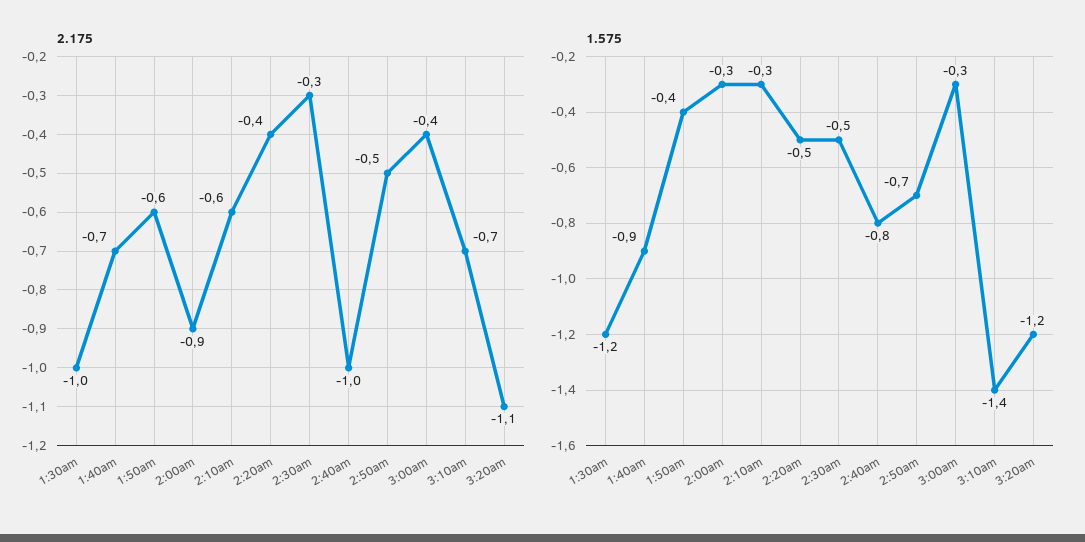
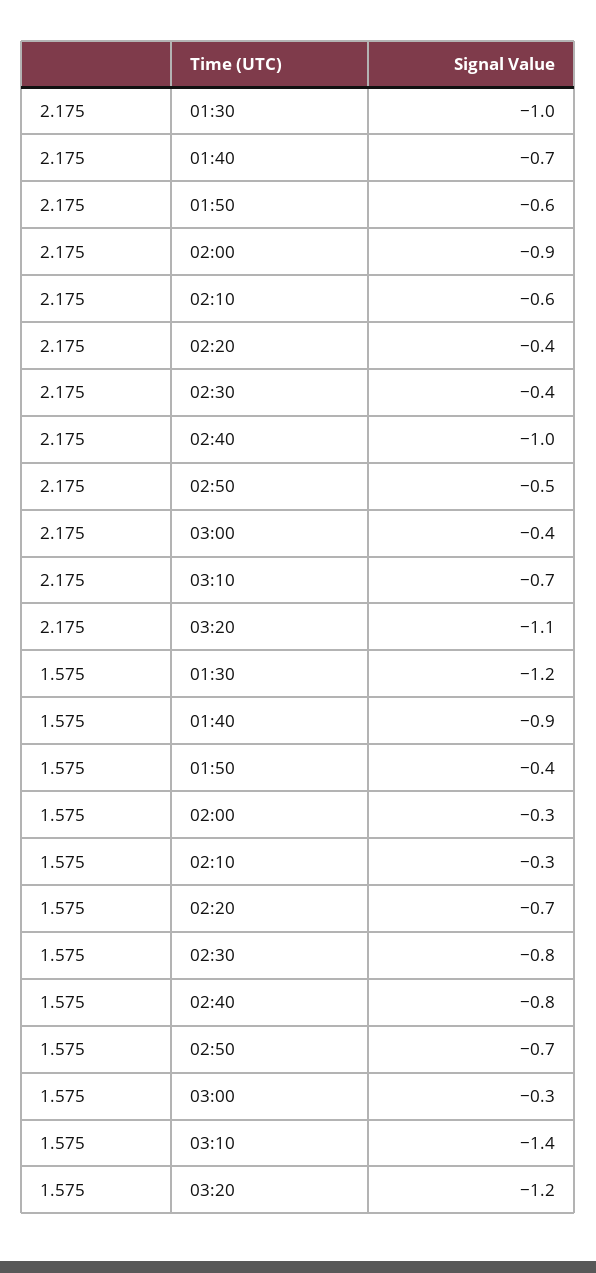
  {
    "2.175": {
      "1:30am": -1,
      "1:40am": -0.7,
      "1:50am": -0.6,
      "2:00am": -0.9,
      "2:10am": -0.6,
      "2:20am": -0.4,
-     "2:30am": -0.3,
+     "2:30am": -0.4,
      "2:40am": -1,
      "2:50am": -0.5,
      "3:00am": -0.4,
      "3:10am": -0.7,
      "3:20am": -1.1
    },
    "1.575": {
      "1:30am": -1.2,
      "1:40am": -0.9,
      "1:50am": -0.4,
      "2:00am": -0.3,
      "2:10am": -0.3,
-     "2:20am": -0.5,
+     "2:20am": -0.7,
-     "2:30am": -0.5,
+     "2:30am": -0.8,
      "2:40am": -0.8,
      "2:50am": -0.7,
      "3:00am": -0.3,
      "3:10am": -1.4,
      "3:20am": -1.2
    }
  }

